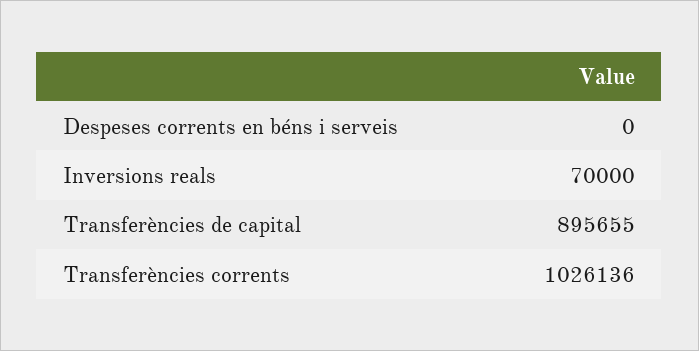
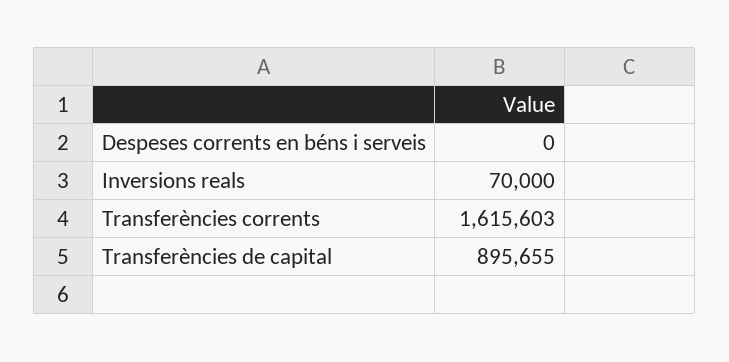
  {
    "Despeses corrents en béns i serveis": 0,
    "Inversions reals": 70000,
    "Transferències de capital": 895655,
-   "Transferències corrents": 1026136
+   "Transferències corrents": 1615603
  }

